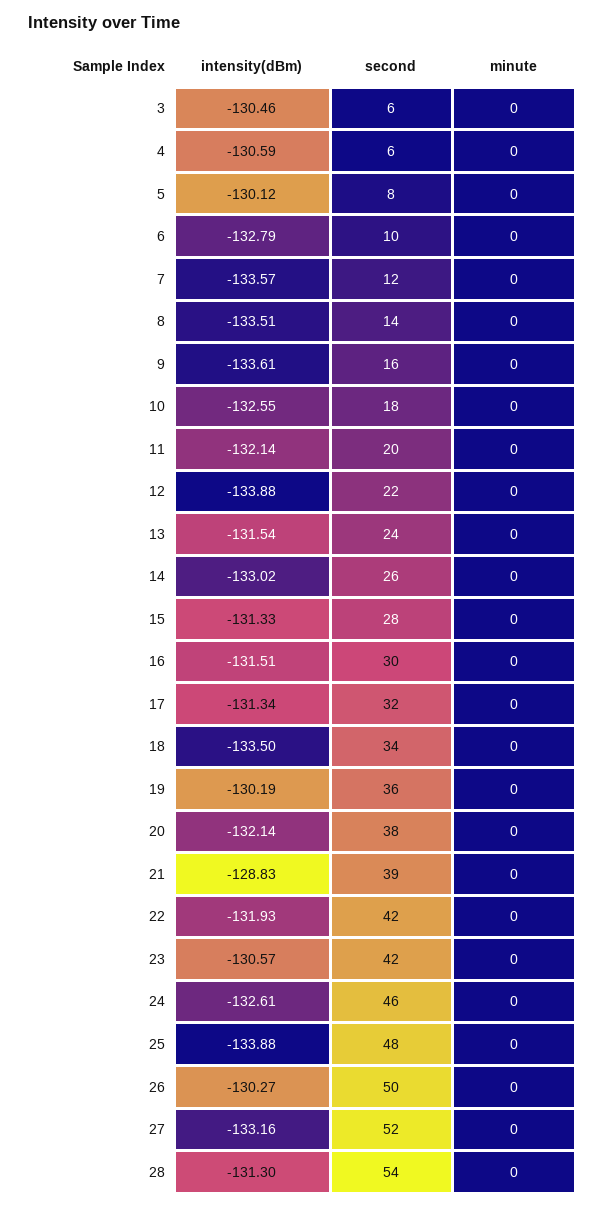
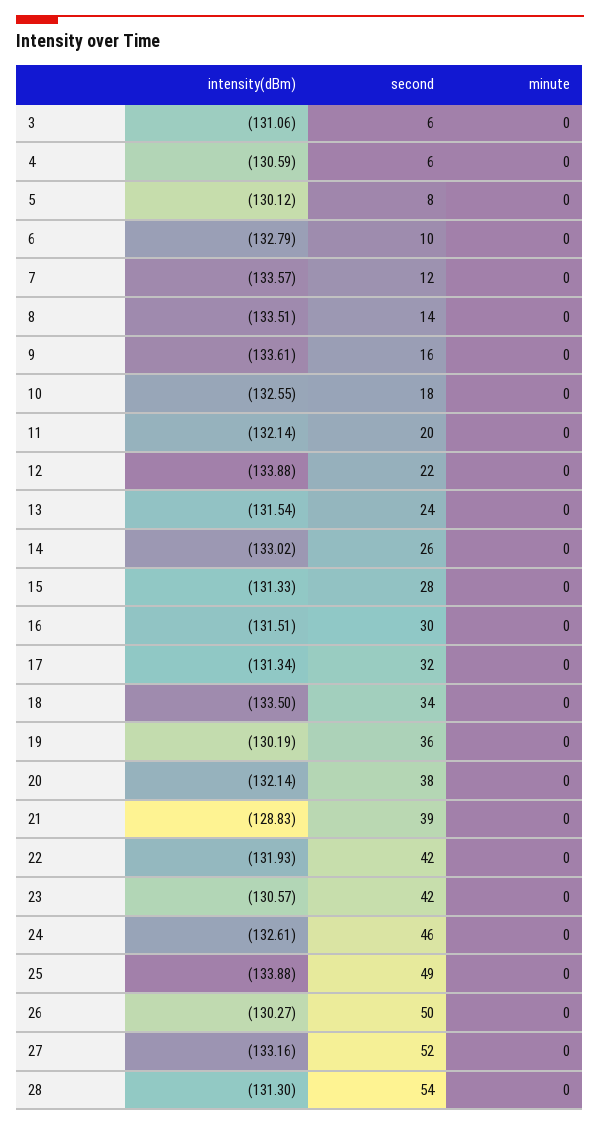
  {
    "intensity(dBm)": {
-     "3": -130.46,
+     "3": -131.06,
      "4": -130.59,
      "5": -130.12,
      "6": -132.79,
      "7": -133.57,
      "8": -133.51,
      "9": -133.61,
      "10": -132.55,
      "11": -132.14,
      "12": -133.88,
      "13": -131.54,
      "14": -133.02,
      "15": -131.33,
      "16": -131.51,
      "17": -131.34,
      "18": -133.5,
      "19": -130.19,
      "20": -132.14,
      "21": -128.83,
      "22": -131.93,
      "23": -130.57,
      "24": -132.61,
      "25": -133.88,
      "26": -130.27,
      "27": -133.16,
      "28": -131.3
    },
    "second": {
      "3": 6,
      "4": 6,
      "5": 8,
      "6": 10,
      "7": 12,
      "8": 14,
      "9": 16,
      "10": 18,
      "11": 20,
      "12": 22,
      "13": 24,
      "14": 26,
      "15": 28,
      "16": 30,
      "17": 32,
      "18": 34,
      "19": 36,
      "20": 38,
      "21": 39,
      "22": 42,
      "23": 42,
      "24": 46,
-     "25": 48,
+     "25": 49,
      "26": 50,
      "27": 52,
      "28": 54
    },
    "minute": {
      "3": 0,
      "4": 0,
      "5": 0,
      "6": 0,
      "7": 0,
      "8": 0,
      "9": 0,
      "10": 0,
      "11": 0,
      "12": 0,
      "13": 0,
      "14": 0,
      "15": 0,
      "16": 0,
      "17": 0,
      "18": 0,
      "19": 0,
      "20": 0,
      "21": 0,
      "22": 0,
      "23": 0,
      "24": 0,
      "25": 0,
      "26": 0,
      "27": 0,
      "28": 0
    }
  }

